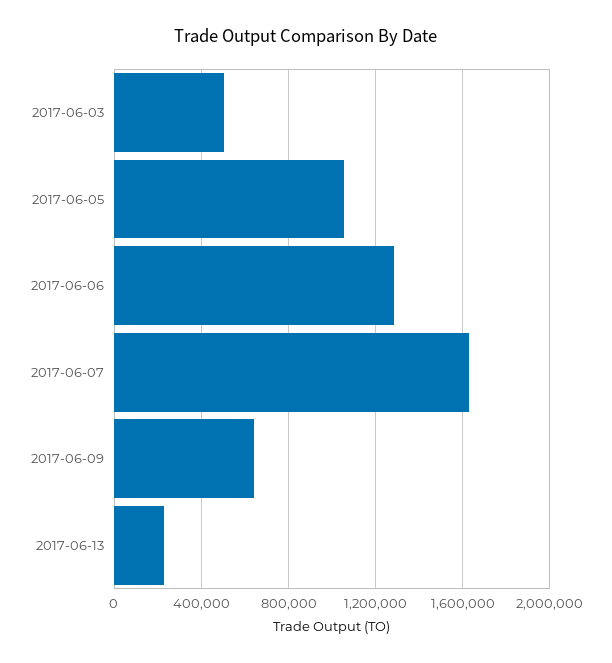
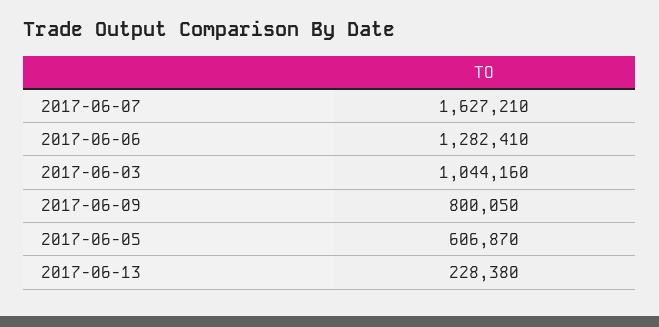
  {
-   "2017-06-03": 500000,
+   "2017-06-03": 1044160,
-   "2017-06-05": 1050000,
+   "2017-06-05": 606870,
    "2017-06-06": 1282410,
    "2017-06-07": 1627210,
-   "2017-06-09": 650000,
+   "2017-06-09": 800050,
    "2017-06-13": 228380
  }

